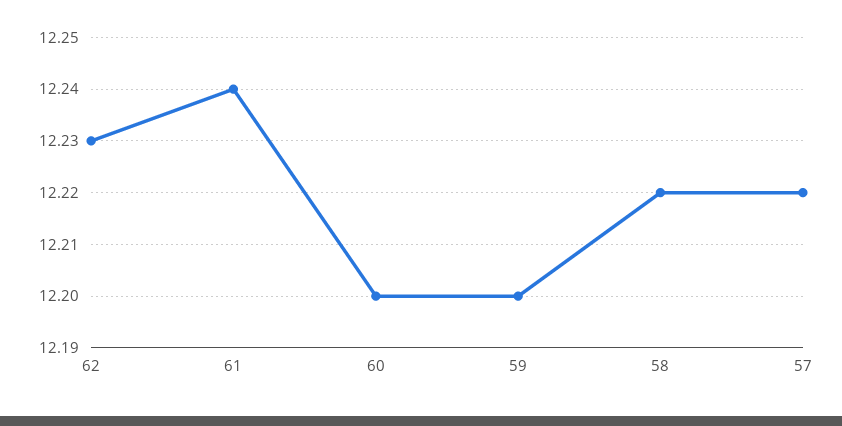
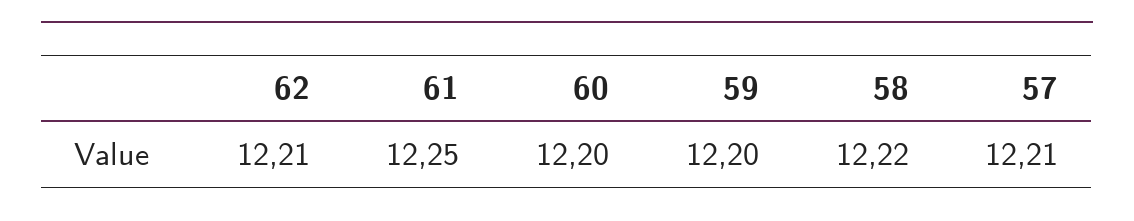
  {
-   "62": 12.23,
+   "62": 12.21,
-   "61": 12.24,
+   "61": 12.25,
    "60": 12.2,
    "59": 12.2,
    "58": 12.22,
-   "57": 12.22
+   "57": 12.21
  }

